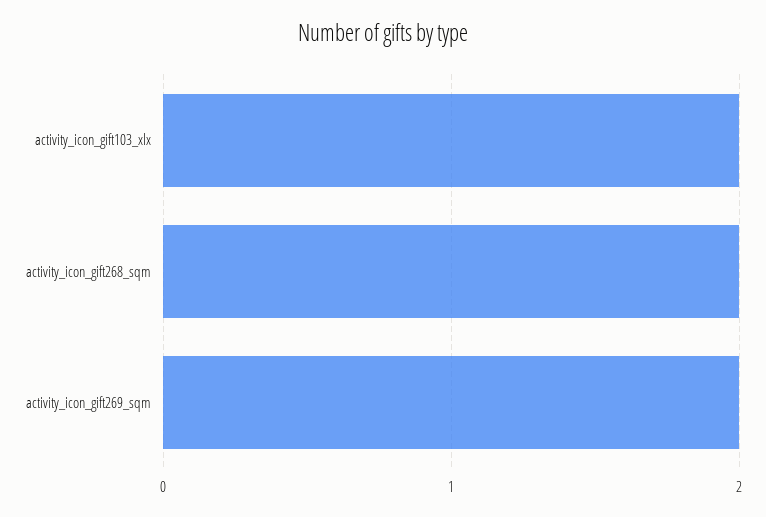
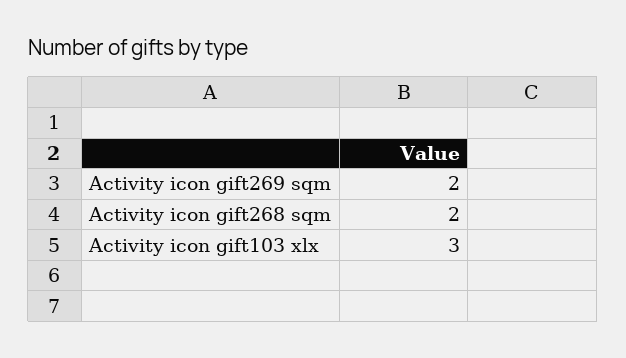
  {
-   "activity_icon_gift103_xlx": 2,
+   "activity_icon_gift103_xlx": 3,
    "activity_icon_gift268_sqm": 2,
    "activity_icon_gift269_sqm": 2
  }

